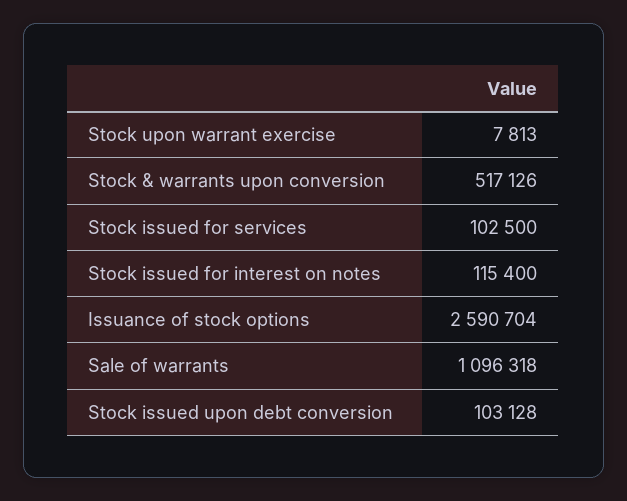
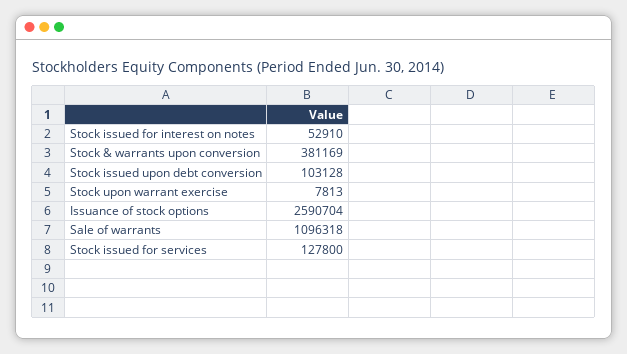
  {
    "Stock upon warrant exercise": 7813,
-   "Stock & warrants upon conversion": 517126,
+   "Stock & warrants upon conversion": 381169,
-   "Stock issued for services": 102500,
+   "Stock issued for services": 127800,
-   "Stock issued for interest on notes": 115400,
+   "Stock issued for interest on notes": 52910,
    "Issuance of stock options": 2590704,
    "Sale of warrants": 1096318,
    "Stock issued upon debt conversion": 103128
  }

